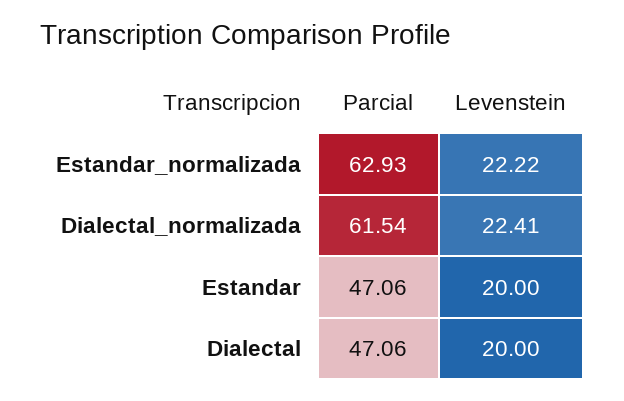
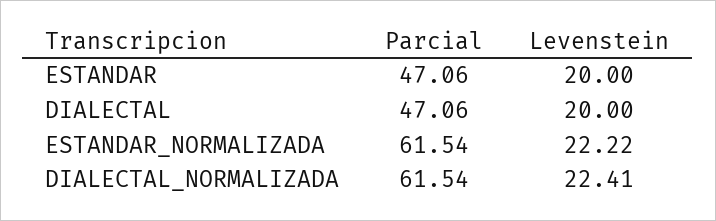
  {
    "Parcial": {
-     "Estandar_normalizada": 62.93,
+     "Estandar_normalizada": 61.54,
      "Dialectal_normalizada": 61.54,
      "Estandar": 47.06,
      "Dialectal": 47.06
    },
    "Levenstein": {
      "Estandar_normalizada": 22.22,
      "Dialectal_normalizada": 22.41,
      "Estandar": 20,
      "Dialectal": 20
    }
  }

